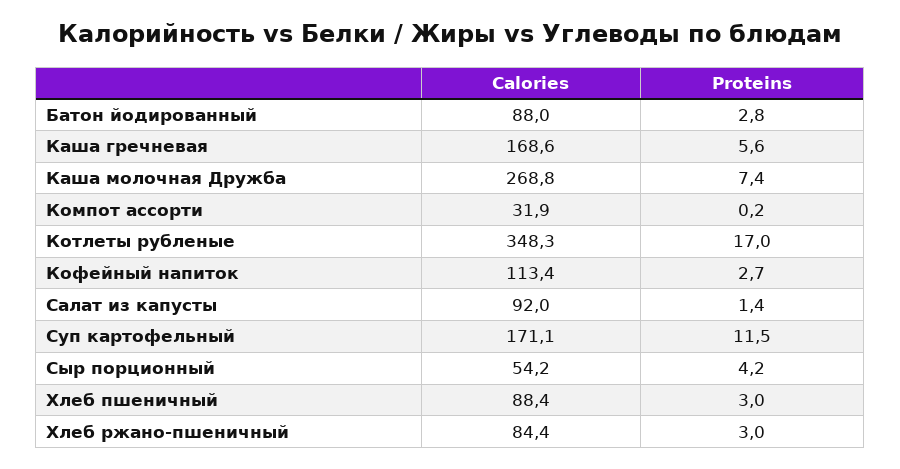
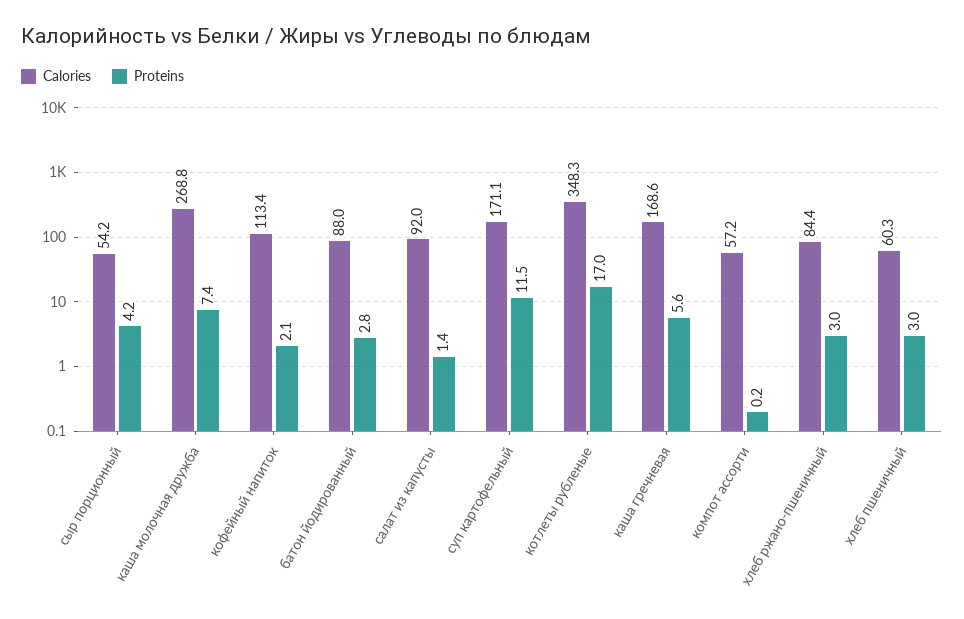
  {
    "Calories": {
      "Батон йодированный": 88,
      "Каша гречневая": 168.6,
      "Каша молочная Дружба": 268.8,
-     "Компот ассорти": 31.9,
+     "Компот ассорти": 57.2,
      "Котлеты рубленые": 348.3,
      "Кофейный напиток": 113.4,
      "Салат из капусты": 92,
      "Суп картофельный": 171.1,
      "Сыр порционный": 54.2,
-     "Хлеб пшеничный": 88.4,
+     "Хлеб пшеничный": 60.3,
      "Хлеб ржано-пшеничный": 84.4
    },
    "Proteins": {
      "Батон йодированный": 2.8,
      "Каша гречневая": 5.6,
      "Каша молочная Дружба": 7.4,
      "Компот ассорти": 0.2,
      "Котлеты рубленые": 17,
-     "Кофейный напиток": 2.7,
+     "Кофейный напиток": 2.1,
      "Салат из капусты": 1.4,
      "Суп картофельный": 11.5,
      "Сыр порционный": 4.2,
      "Хлеб пшеничный": 3,
      "Хлеб ржано-пшеничный": 3
    }
  }

